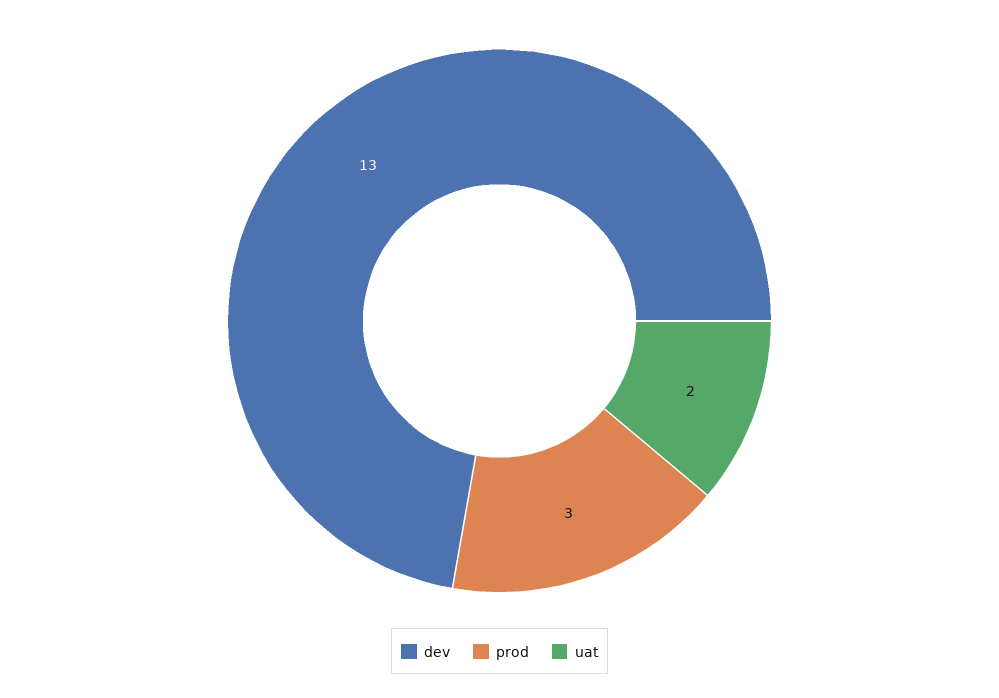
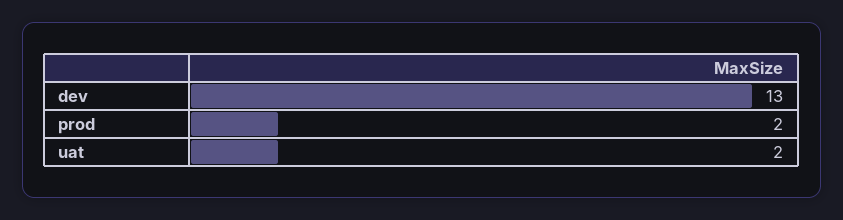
  {
    "dev": 13,
-   "prod": 3,
+   "prod": 2,
    "uat": 2
  }

